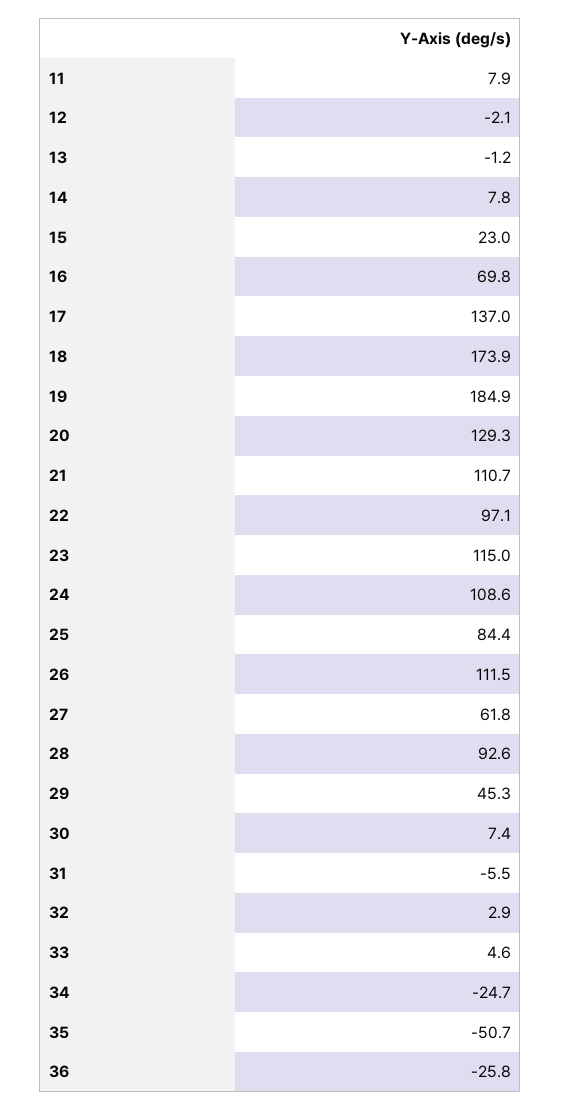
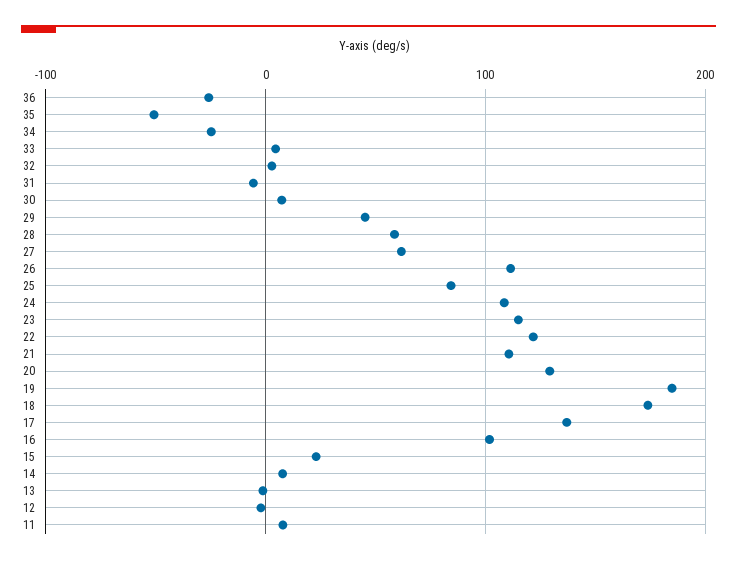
  {
    "11": 7.9,
    "12": -2.1,
    "13": -1.2,
    "14": 7.8,
    "15": 23,
-   "16": 69.8,
+   "16": 100,
    "17": 137,
    "18": 173.9,
    "19": 184.9,
    "20": 129.3,
    "21": 110.7,
-   "22": 97.1,
+   "22": 120,
    "23": 115,
    "24": 108.6,
    "25": 84.4,
    "26": 111.5,
    "27": 61.8,
-   "28": 92.6,
+   "28": 60,
    "29": 45.3,
    "30": 7.4,
    "31": -5.5,
    "32": 2.9,
    "33": 4.6,
    "34": -24.7,
    "35": -50.7,
    "36": -25.8
  }

